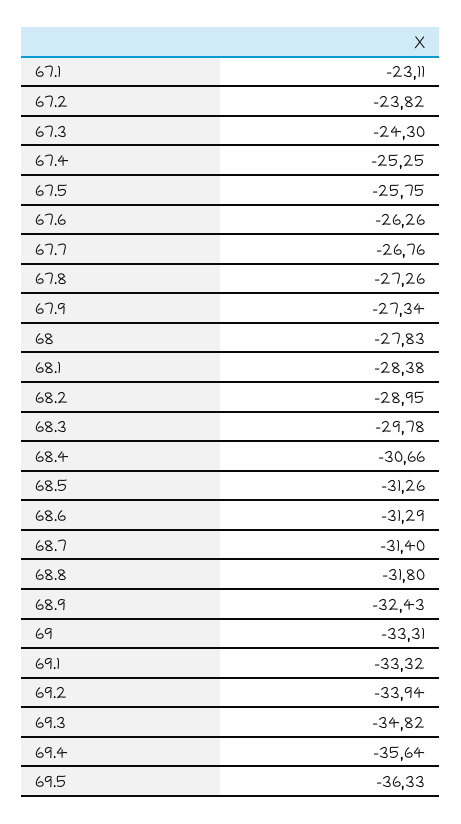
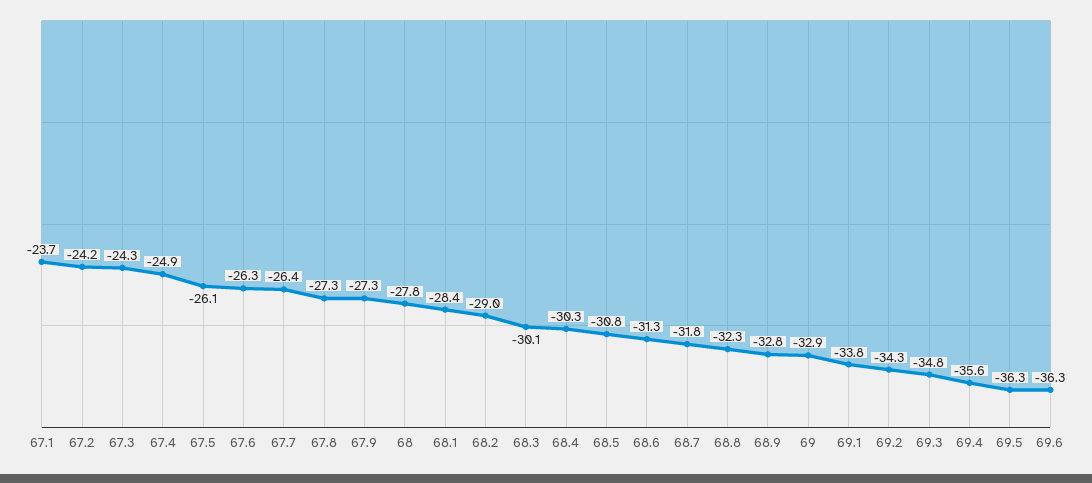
  {
-   "67.1": -23.11,
+   "67.1": -23.7,
-   "67.2": -23.82,
+   "67.2": -24.2,
    "67.3": -24.3,
-   "67.4": -25.25,
+   "67.4": -24.9,
-   "67.5": -25.75,
+   "67.5": -26.1,
    "67.6": -26.26,
-   "67.7": -26.76,
+   "67.7": -26.4,
    "67.8": -27.26,
    "67.9": -27.34,
    "68": -27.83,
    "68.1": -28.38,
    "68.2": -28.95,
-   "68.3": -29.78,
+   "68.3": -30.1,
-   "68.4": -30.66,
+   "68.4": -30.3,
-   "68.5": -31.26,
+   "68.5": -30.8,
    "68.6": -31.29,
-   "68.7": -31.4,
+   "68.7": -31.8,
-   "68.8": -31.8,
+   "68.8": -32.3,
-   "68.9": -32.43,
+   "68.9": -32.8,
-   "69": -33.31,
+   "69": -32.9,
-   "69.1": -33.32,
+   "69.1": -33.8,
-   "69.2": -33.94,
+   "69.2": -34.3,
    "69.3": -34.82,
    "69.4": -35.64,
-   "69.5": -36.33
+   "69.5": -36.33,
+   "69.6": -36.3
  }

